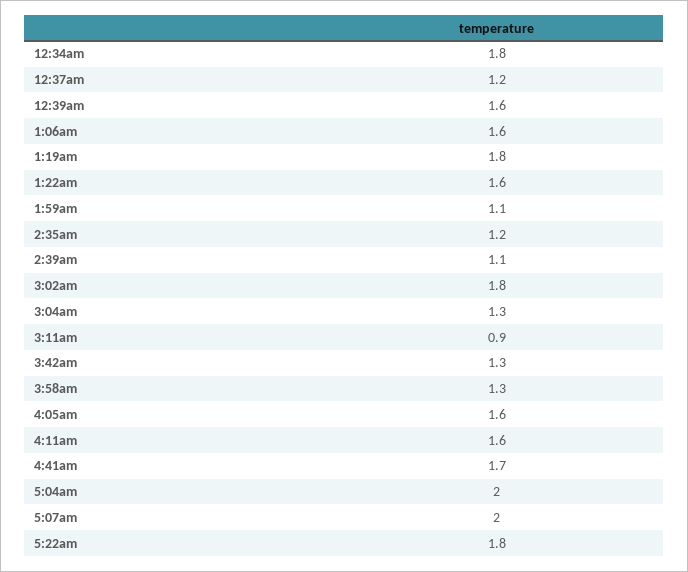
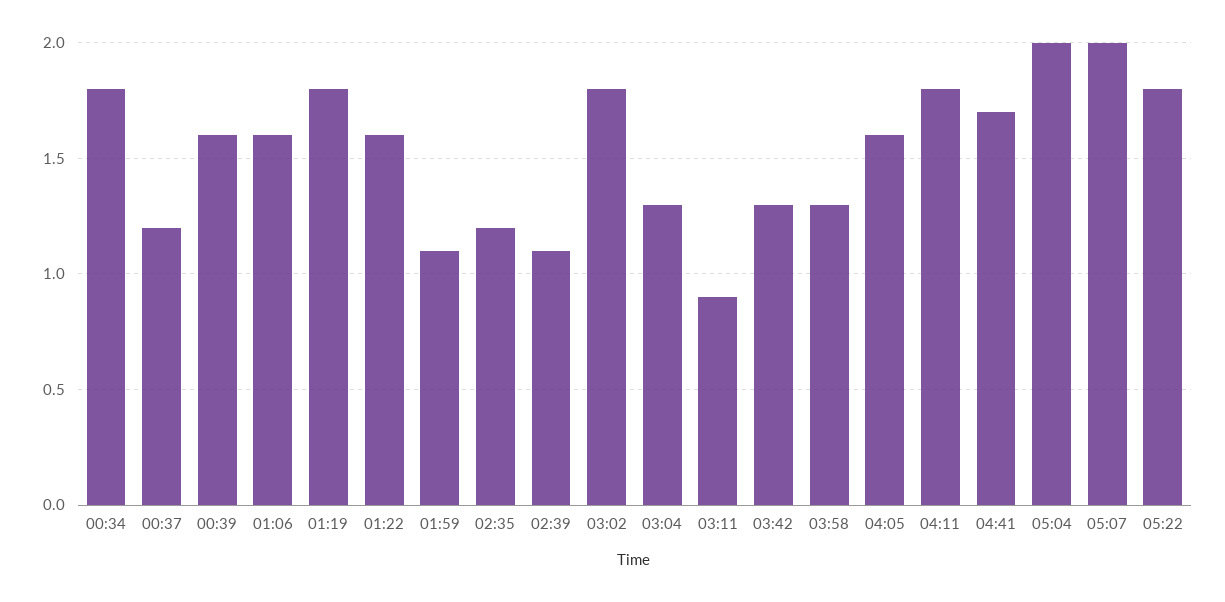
  {
    "12:34am": 1.8,
    "12:37am": 1.2,
    "12:39am": 1.6,
    "1:06am": 1.6,
    "1:19am": 1.8,
    "1:22am": 1.6,
    "1:59am": 1.1,
    "2:35am": 1.2,
    "2:39am": 1.1,
    "3:02am": 1.8,
    "3:04am": 1.3,
    "3:11am": 0.9,
    "3:42am": 1.3,
    "3:58am": 1.3,
    "4:05am": 1.6,
-   "4:11am": 1.6,
+   "4:11am": 1.8,
    "4:41am": 1.7,
    "5:04am": 2,
    "5:07am": 2,
    "5:22am": 1.8
  }

